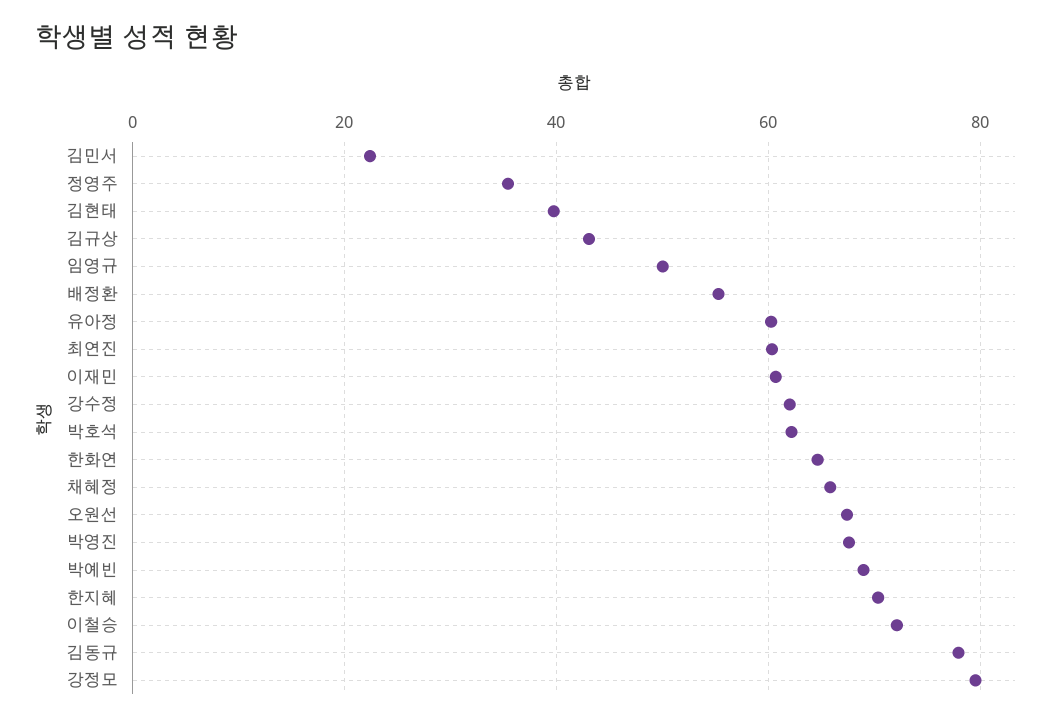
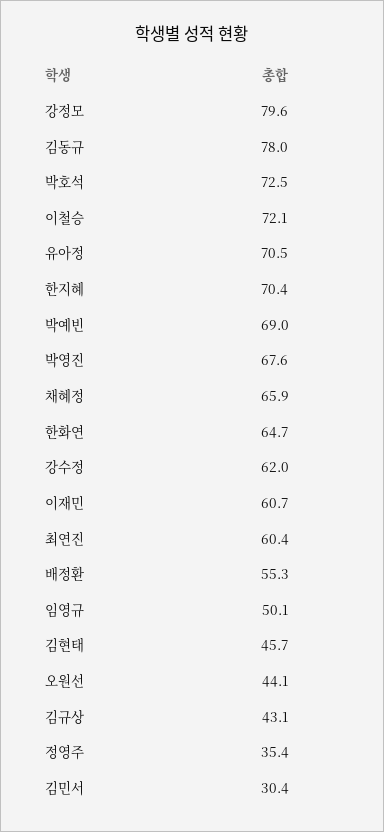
  {
-   "김민서": 22,
+   "김민서": 30.4,
    "정영주": 35.4,
-   "김현태": 40,
+   "김현태": 45.7,
    "김규상": 43.1,
    "임영규": 50.1,
    "배정환": 55.3,
-   "유아정": 60,
+   "유아정": 70.5,
    "최연진": 60.4,
    "이재민": 60.7,
    "강수정": 62,
-   "박호석": 62,
+   "박호석": 72.5,
    "한화연": 64.7,
    "채혜정": 65.9,
-   "오원선": 68,
+   "오원선": 44.1,
    "박영진": 67.6,
    "박예빈": 69,
    "한지혜": 70.4,
    "이철승": 72.1,
    "김동규": 78,
    "강정모": 79.6
  }

